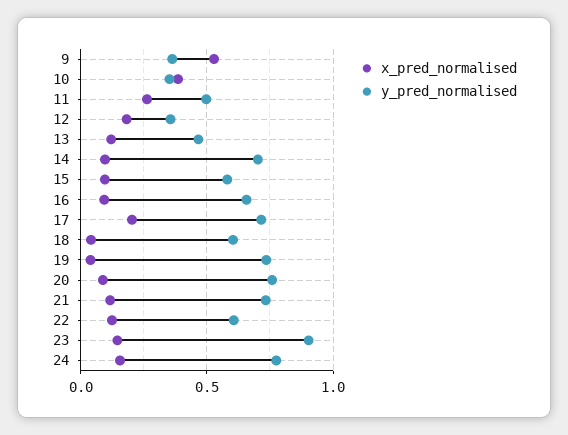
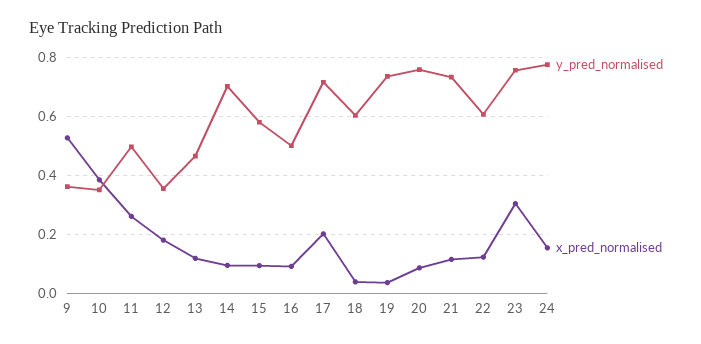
  {
    "x_pred_normalised": {
      "9": 0.525,
      "10": 0.375,
      "11": 0.25,
      "12": 0.175,
      "13": 0.125,
      "14": 0.1,
      "15": 0.1,
      "16": 0.1,
      "17": 0.2,
      "18": 0.05,
      "19": 0.05,
      "20": 0.1,
      "21": 0.125,
      "22": 0.125,
-     "23": 0.15,
+     "23": 0.3,
      "24": 0.15
    },
    "y_pred_normalised": {
      "9": 0.375,
      "10": 0.35,
      "11": 0.5,
      "12": 0.35,
      "13": 0.475,
      "14": 0.7,
      "15": 0.575,
-     "16": 0.65,
+     "16": 0.5,
      "17": 0.725,
      "18": 0.6,
      "19": 0.725,
      "20": 0.75,
      "21": 0.725,
      "22": 0.6,
-     "23": 0.9,
+     "23": 0.75,
      "24": 0.775
    }
  }

